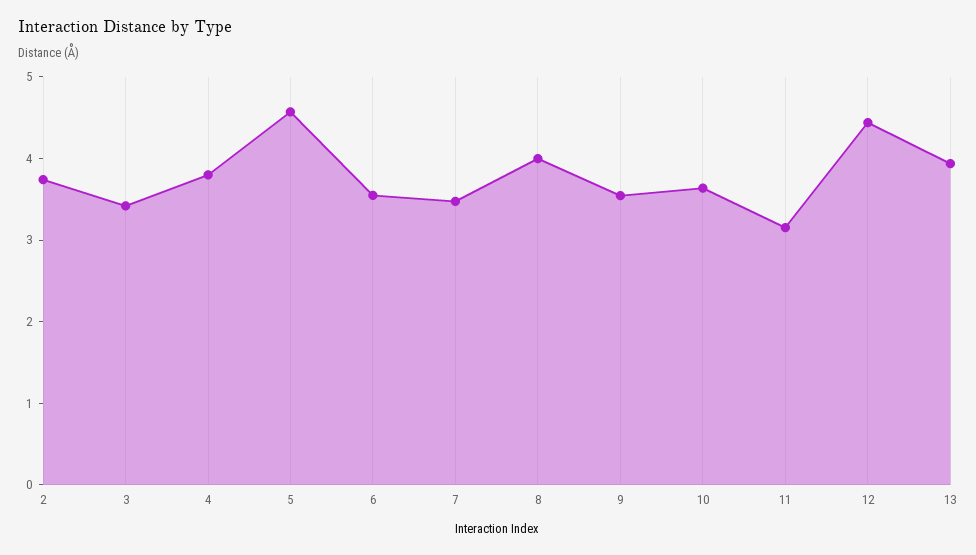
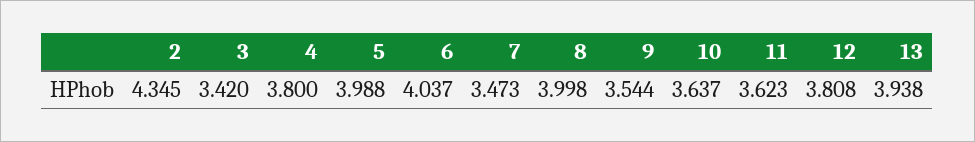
  {
-   "2": 3.8,
+   "2": 4.345,
    "3": 3.42,
    "4": 3.8,
-   "5": 4.6,
+   "5": 3.988,
-   "6": 3.6,
+   "6": 4.037,
    "7": 3.473,
    "8": 3.998,
    "9": 3.544,
    "10": 3.637,
-   "11": 3.2,
+   "11": 3.623,
-   "12": 4.4,
+   "12": 3.808,
    "13": 3.938
  }

